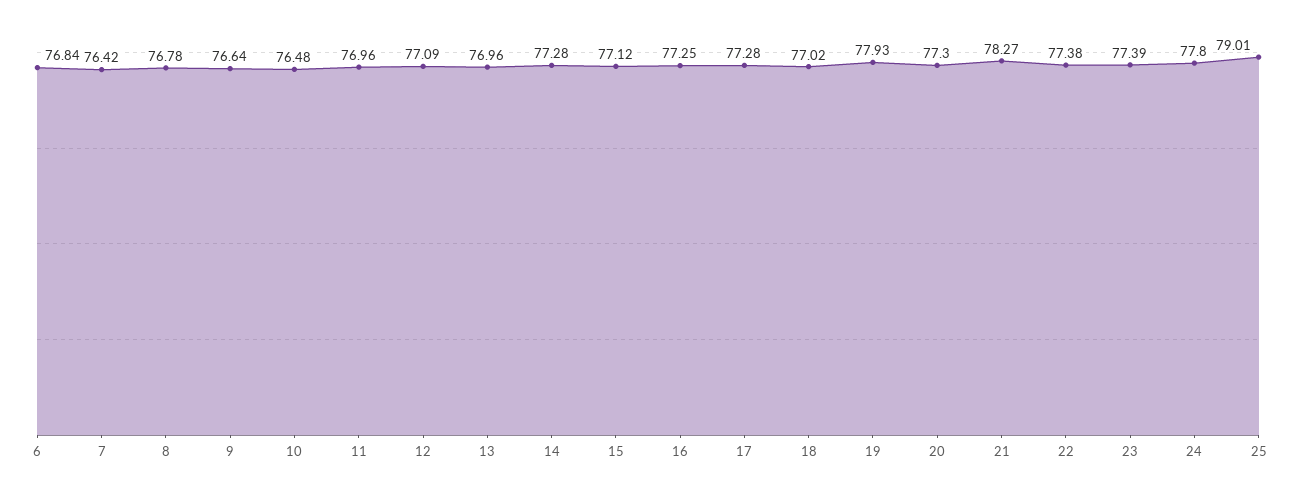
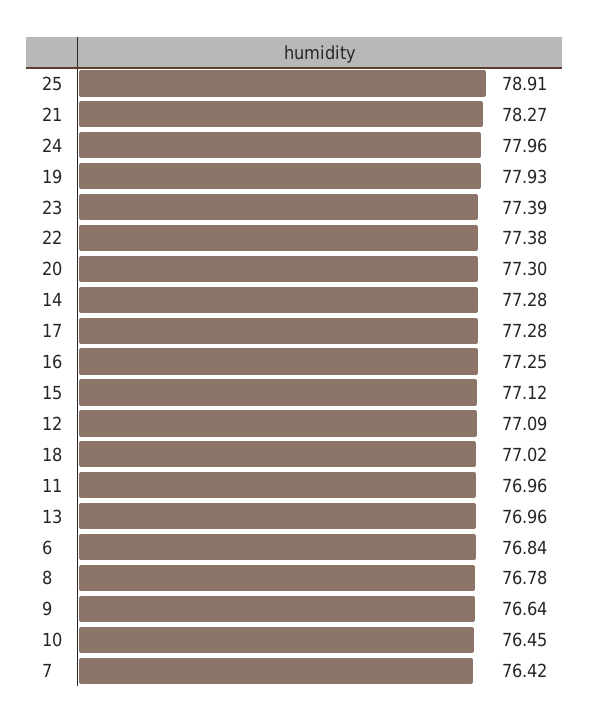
  {
    "6": 76.84,
    "7": 76.42,
    "8": 76.78,
    "9": 76.64,
-   "10": 76.48,
+   "10": 76.45,
    "11": 76.96,
    "12": 77.09,
    "13": 76.96,
    "14": 77.28,
    "15": 77.12,
    "16": 77.25,
    "17": 77.28,
    "18": 77.02,
    "19": 77.93,
    "20": 77.3,
    "21": 78.27,
    "22": 77.38,
    "23": 77.39,
-   "24": 77.8,
+   "24": 77.96,
-   "25": 79.01
+   "25": 78.91
  }

